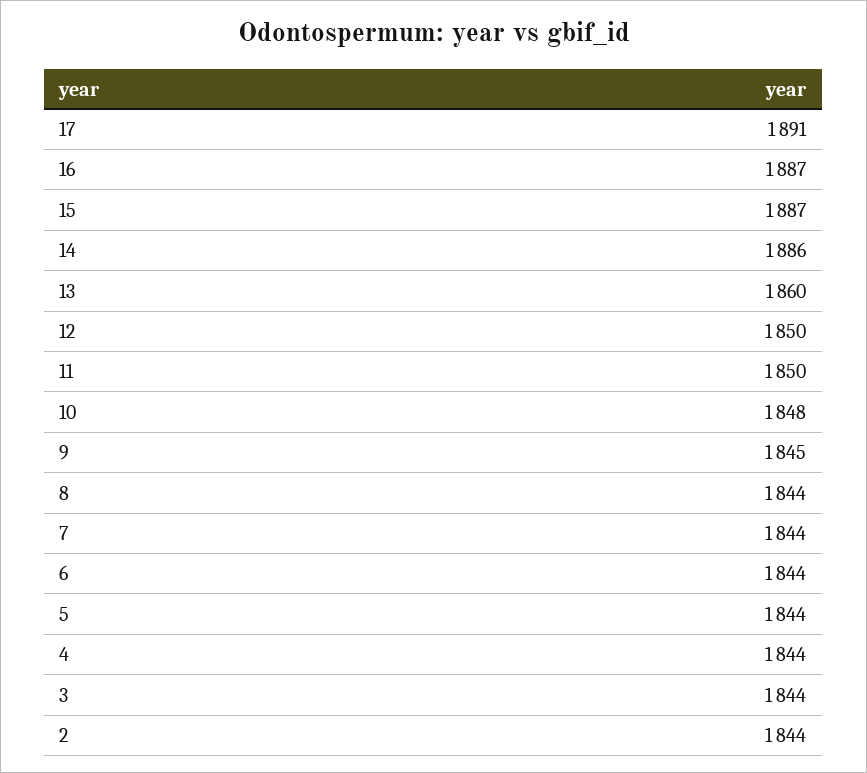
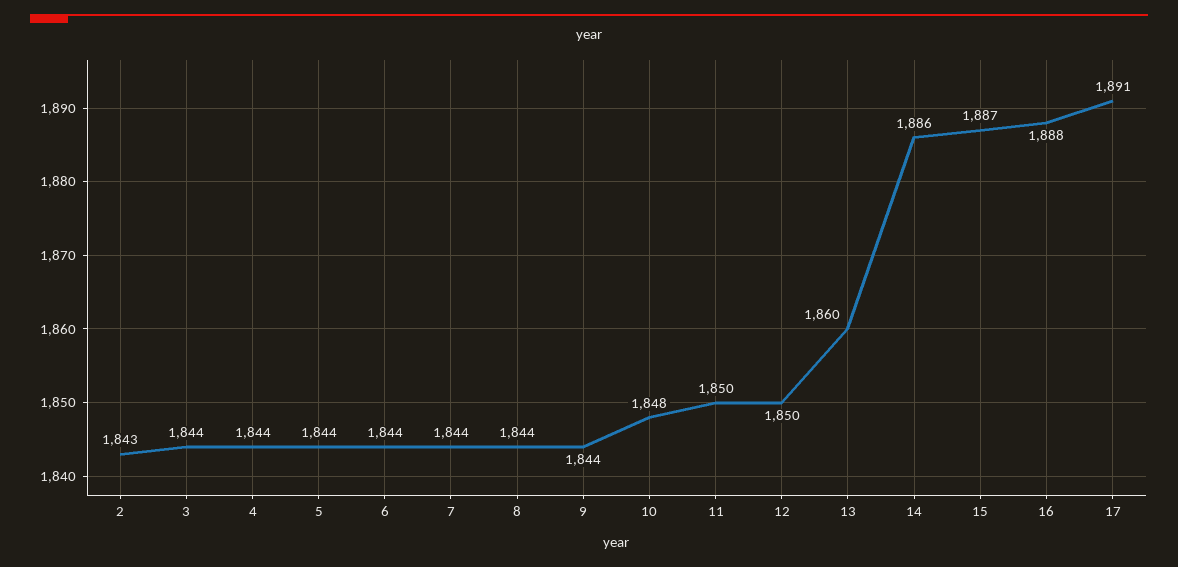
  {
    "17": 1891,
-   "16": 1887,
+   "16": 1888,
    "15": 1887,
    "14": 1886,
    "13": 1860,
    "12": 1850,
    "11": 1850,
    "10": 1848,
-   "9": 1845,
+   "9": 1844,
    "8": 1844,
    "7": 1844,
    "6": 1844,
    "5": 1844,
    "4": 1844,
    "3": 1844,
-   "2": 1844
+   "2": 1843
  }

